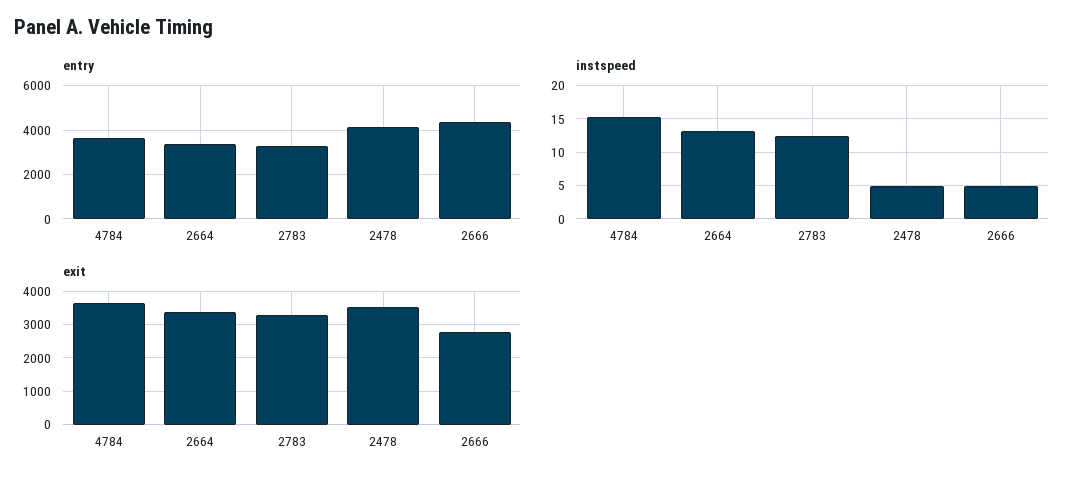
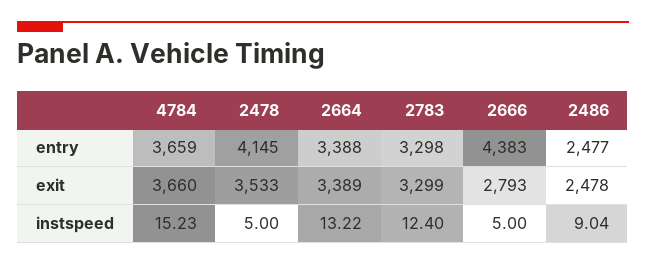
  {
    "entry": {
      "4784": 3659,
      "2664": 3388,
      "2783": 3298,
      "2478": 4145,
-     "2666": 4383
+     "2666": 4383,
+     "2486": 2477
    },
    "instspeed": {
      "4784": 15.23,
      "2664": 13.22,
      "2783": 12.4,
      "2478": 5,
-     "2666": 5
+     "2666": 5,
+     "2486": 9.04
    },
    "exit": {
      "4784": 3660,
      "2664": 3389,
      "2783": 3299,
      "2478": 3533,
-     "2666": 2793
+     "2666": 2793,
+     "2486": 2478
    }
  }

